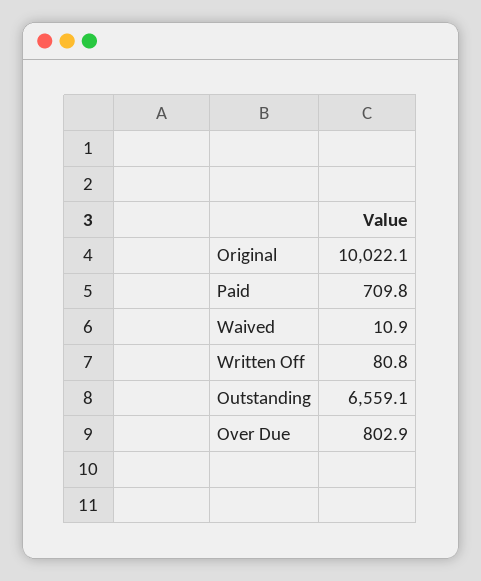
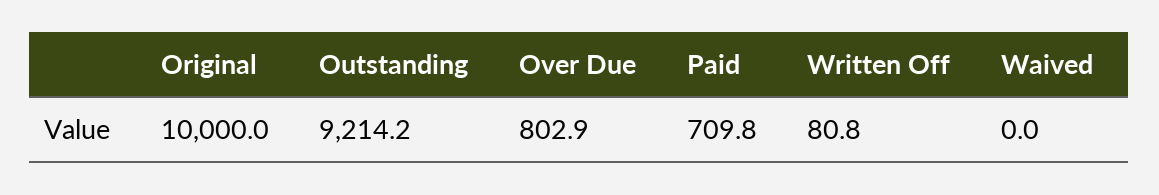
  {
-   "Original": 10022.1,
+   "Original": 10000,
    "Paid": 709.8,
-   "Waived": 10.9,
+   "Waived": 0,
    "Written Off": 80.8,
-   "Outstanding": 6559.1,
+   "Outstanding": 9214.2,
    "Over Due": 802.9
  }

